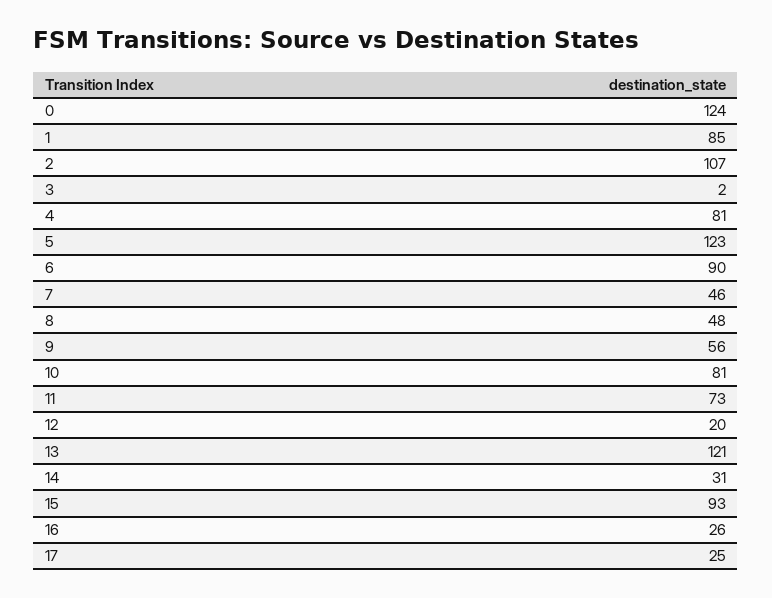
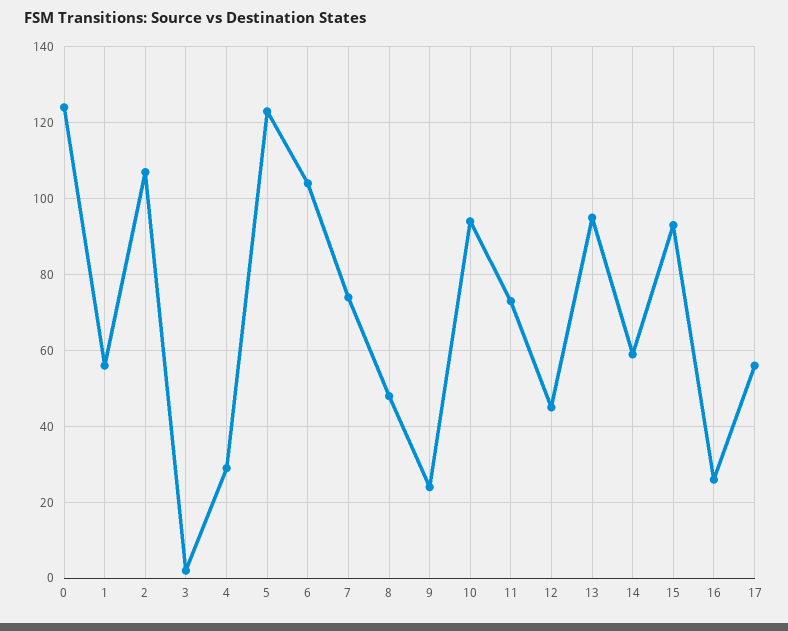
  {
    "0": 124,
-   "1": 85,
+   "1": 55,
    "2": 107,
    "3": 2,
-   "4": 81,
+   "4": 30,
    "5": 123,
-   "6": 90,
+   "6": 105,
-   "7": 46,
+   "7": 75,
    "8": 48,
-   "9": 56,
+   "9": 25,
-   "10": 81,
+   "10": 95,
    "11": 73,
-   "12": 20,
+   "12": 45,
-   "13": 121,
+   "13": 95,
-   "14": 31,
+   "14": 60,
    "15": 93,
    "16": 26,
-   "17": 25
+   "17": 55
  }

